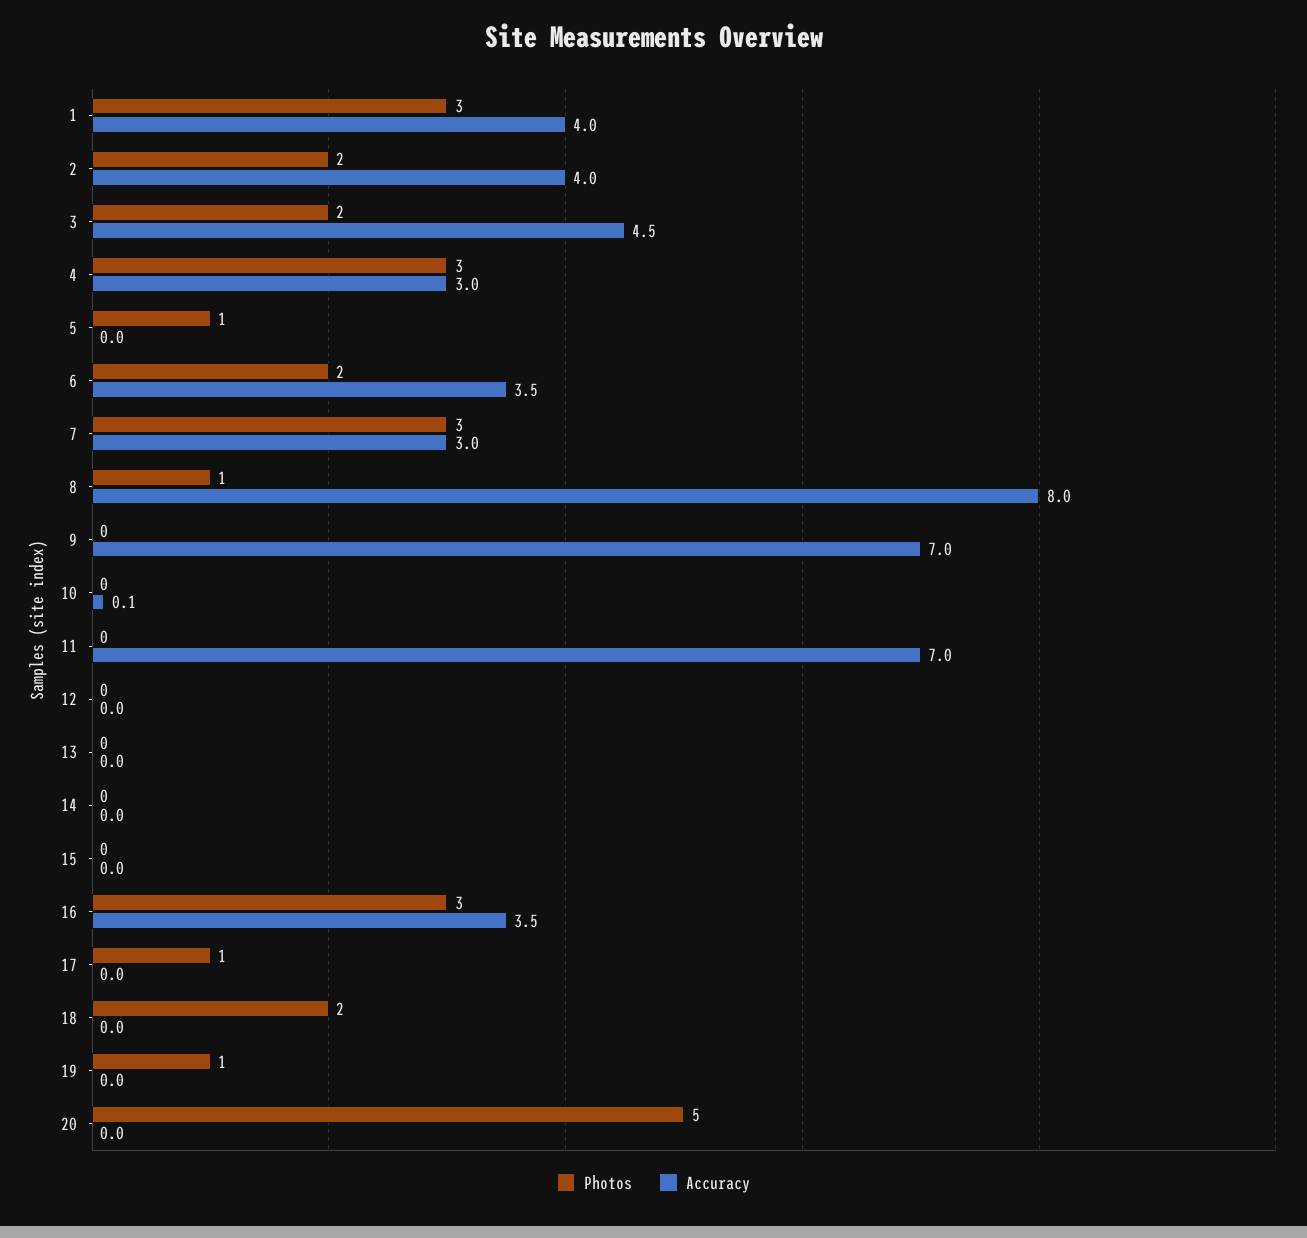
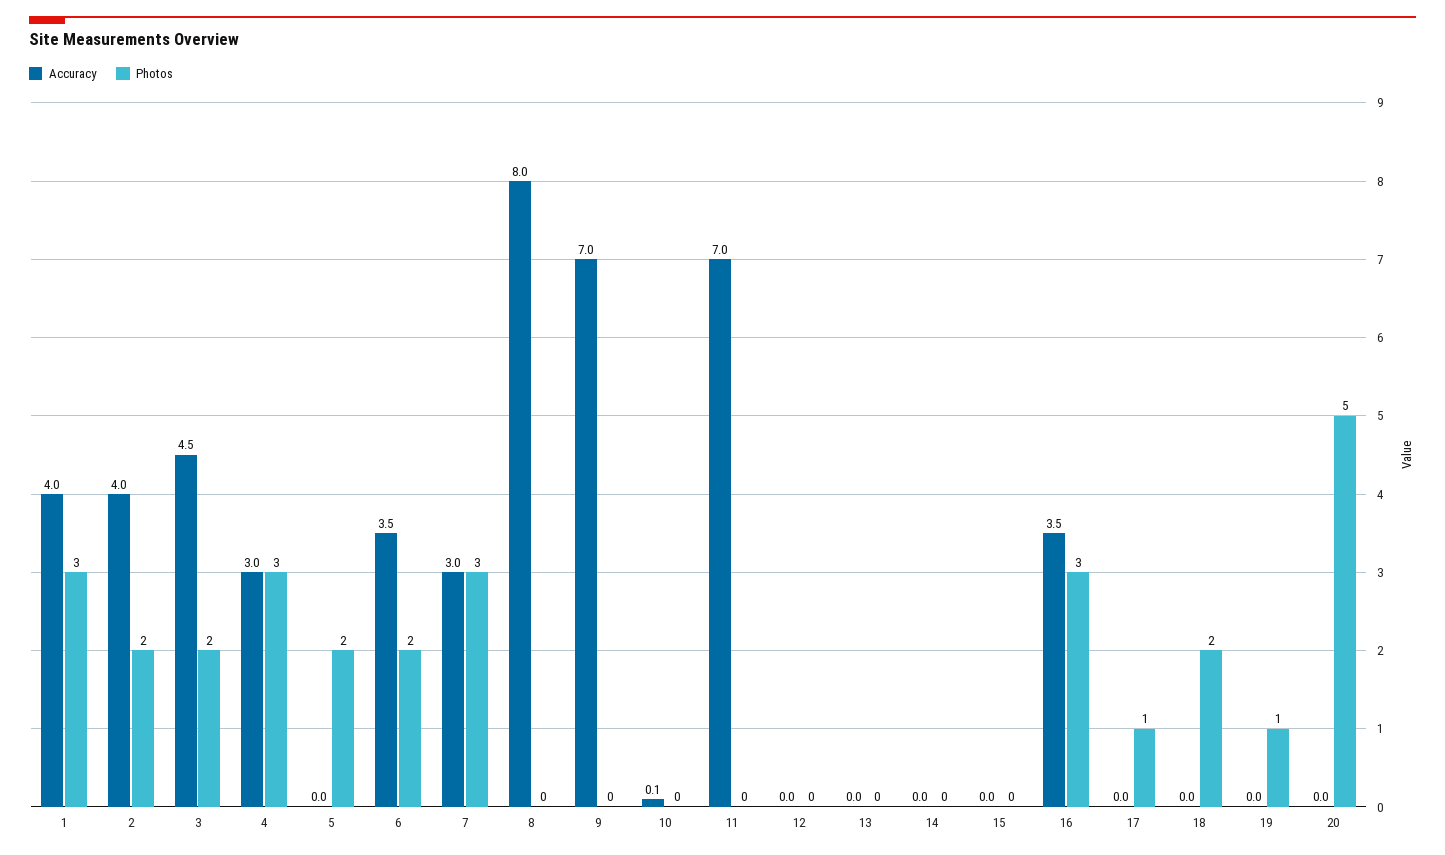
  {
    "Photos": {
      "1": 3,
      "2": 2,
      "3": 2,
      "4": 3,
-     "5": 1,
+     "5": 2,
      "6": 2,
      "7": 3,
-     "8": 1,
+     "8": 0,
      "9": 0,
      "10": 0,
      "11": 0,
      "12": 0,
      "13": 0,
      "14": 0,
      "15": 0,
      "16": 3,
      "17": 1,
      "18": 2,
      "19": 1,
      "20": 5
    },
    "Accuracy": {
      "1": 4,
      "2": 4,
      "3": 4.5,
      "4": 3,
      "5": 0,
      "6": 3.5,
      "7": 3,
      "8": 8,
      "9": 7,
      "10": 0.1,
      "11": 7,
      "12": 0,
      "13": 0,
      "14": 0,
      "15": 0,
      "16": 3.5,
      "17": 0,
      "18": 0,
      "19": 0,
      "20": 0
    }
  }

